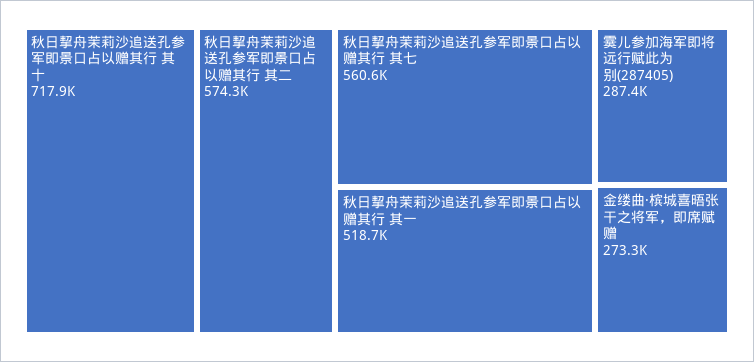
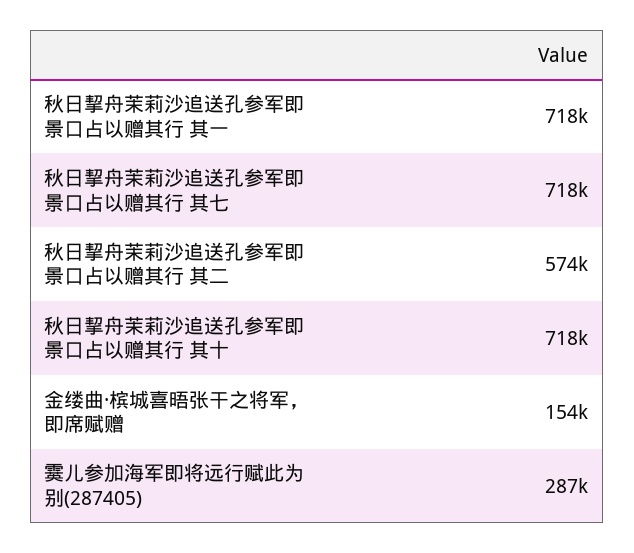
  {
    "秋日挈舟茉莉沙追送孔参军即景口占以赠其行 其十": 717900,
    "秋日挈舟茉莉沙追送孔参军即景口占以赠其行 其二": 574300,
-   "秋日挈舟茉莉沙追送孔参军即景口占以赠其行 其七": 560600,
+   "秋日挈舟茉莉沙追送孔参军即景口占以赠其行 其七": 718000,
-   "秋日挈舟茉莉沙追送孔参军即景口占以赠其行 其一": 518700,
+   "秋日挈舟茉莉沙追送孔参军即景口占以赠其行 其一": 718000,
    "霙儿参加海军即将远行赋此为别(287405)": 287400,
-   "金缕曲·槟城喜晤张干之将军，即席赋赠": 273300
+   "金缕曲·槟城喜晤张干之将军，即席赋赠": 154000
  }

